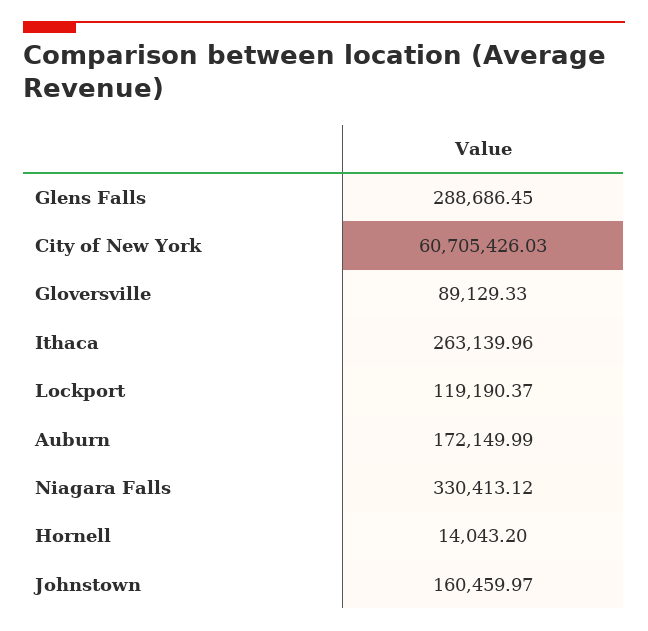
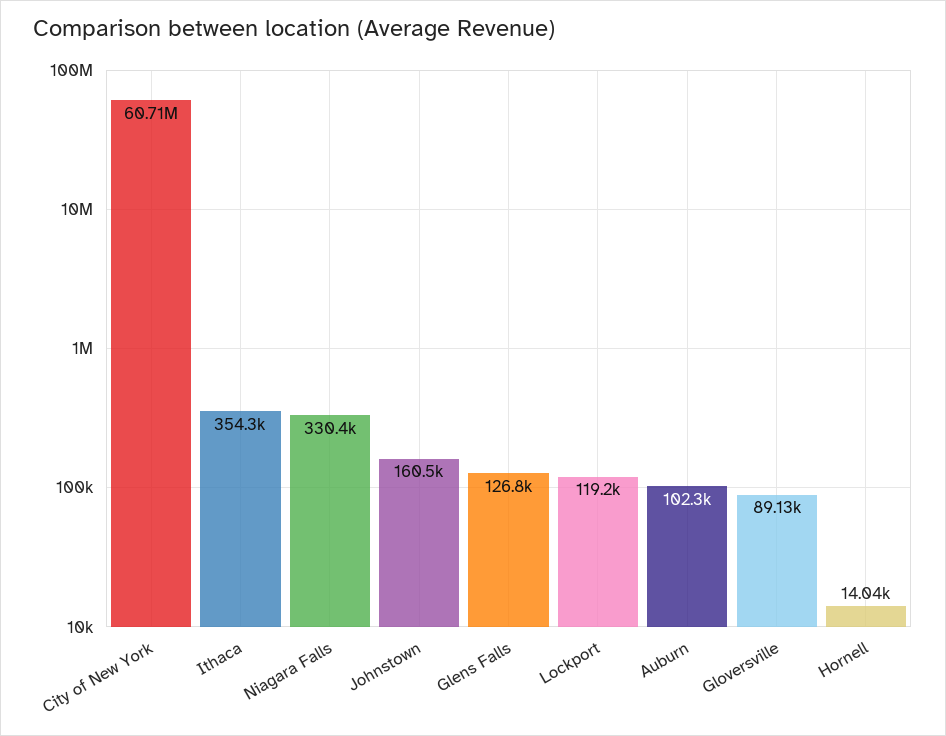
  {
-   "Glens Falls": 288686.45,
+   "Glens Falls": 126800,
    "City of New York": 60705426.03,
    "Gloversville": 89129.33,
-   "Ithaca": 263139.96,
+   "Ithaca": 354300,
    "Lockport": 119190.37,
-   "Auburn": 172149.99,
+   "Auburn": 102300,
    "Niagara Falls": 330413.12,
    "Hornell": 14043.2,
    "Johnstown": 160459.97
  }

